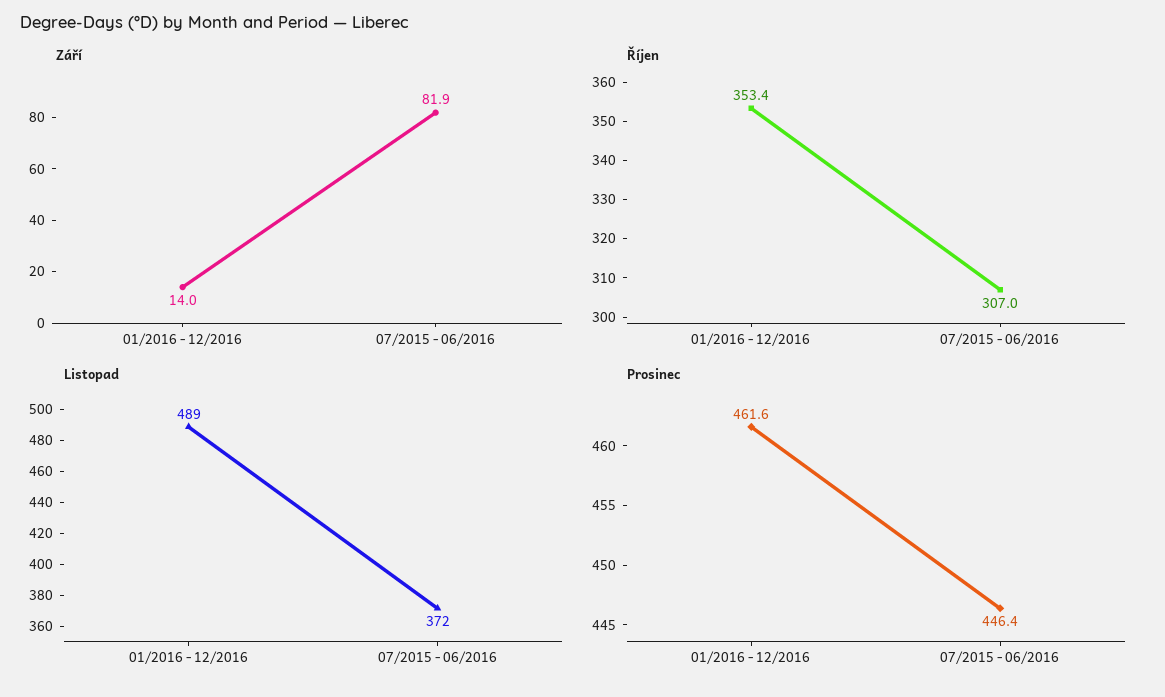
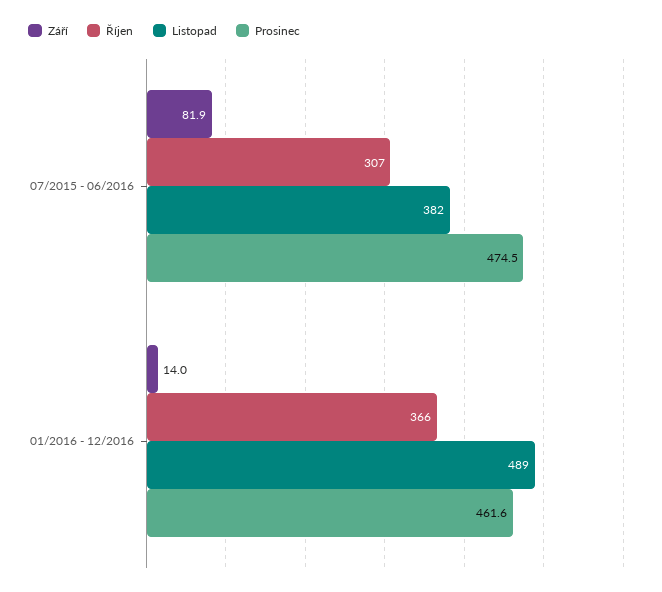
  {
    "Září": {
      "01/2016 - 12/2016": 14,
      "07/2015 - 06/2016": 81.9
    },
    "Říjen": {
-     "01/2016 - 12/2016": 353.4,
+     "01/2016 - 12/2016": 366,
      "07/2015 - 06/2016": 307
    },
    "Listopad": {
      "01/2016 - 12/2016": 489,
-     "07/2015 - 06/2016": 372
+     "07/2015 - 06/2016": 382
    },
    "Prosinec": {
      "01/2016 - 12/2016": 461.6,
-     "07/2015 - 06/2016": 446.4
+     "07/2015 - 06/2016": 474.5
    }
  }

